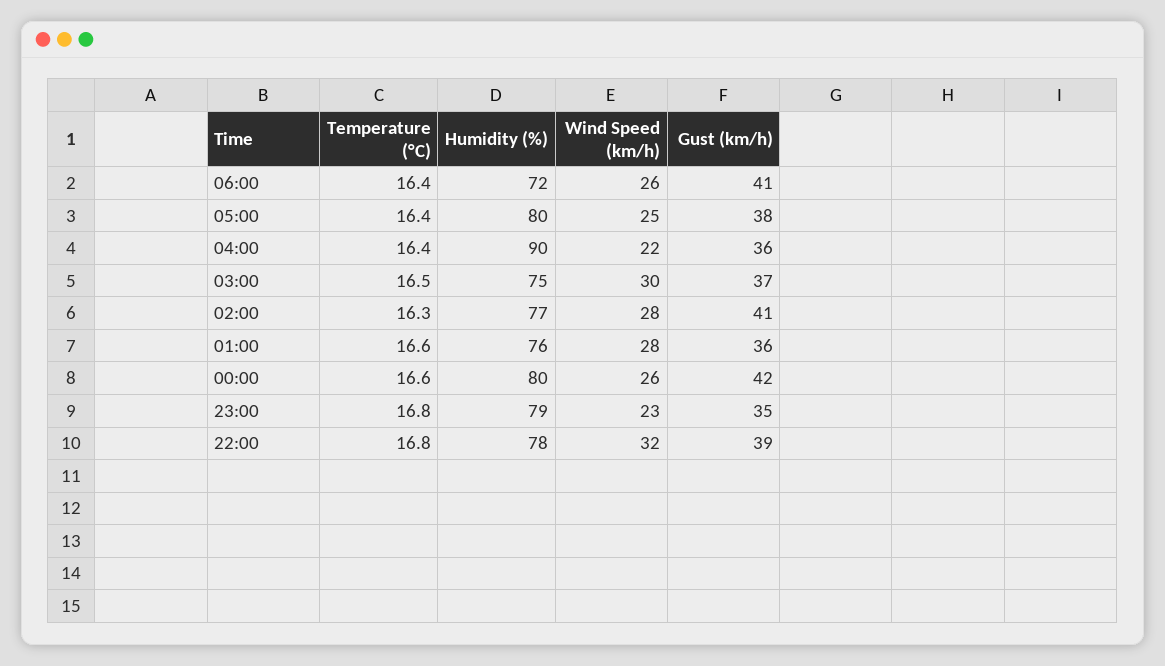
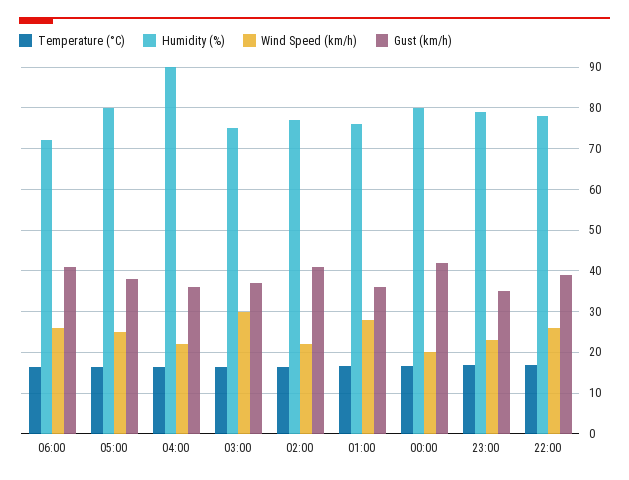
  {
    "Temperature (°C)": {
      "06:00": 16.4,
      "05:00": 16.4,
      "04:00": 16.4,
      "03:00": 16.5,
      "02:00": 16.3,
      "01:00": 16.6,
      "00:00": 16.6,
      "23:00": 16.8,
      "22:00": 16.8
    },
    "Humidity (%)": {
      "06:00": 72,
      "05:00": 80,
      "04:00": 90,
      "03:00": 75,
      "02:00": 77,
      "01:00": 76,
      "00:00": 80,
      "23:00": 79,
      "22:00": 78
    },
    "Wind Speed (km/h)": {
      "06:00": 26,
      "05:00": 25,
      "04:00": 22,
      "03:00": 30,
-     "02:00": 28,
+     "02:00": 22,
      "01:00": 28,
-     "00:00": 26,
+     "00:00": 20,
      "23:00": 23,
-     "22:00": 32
+     "22:00": 26
    },
    "Gust (km/h)": {
      "06:00": 41,
      "05:00": 38,
      "04:00": 36,
      "03:00": 37,
      "02:00": 41,
      "01:00": 36,
      "00:00": 42,
      "23:00": 35,
      "22:00": 39
    }
  }

